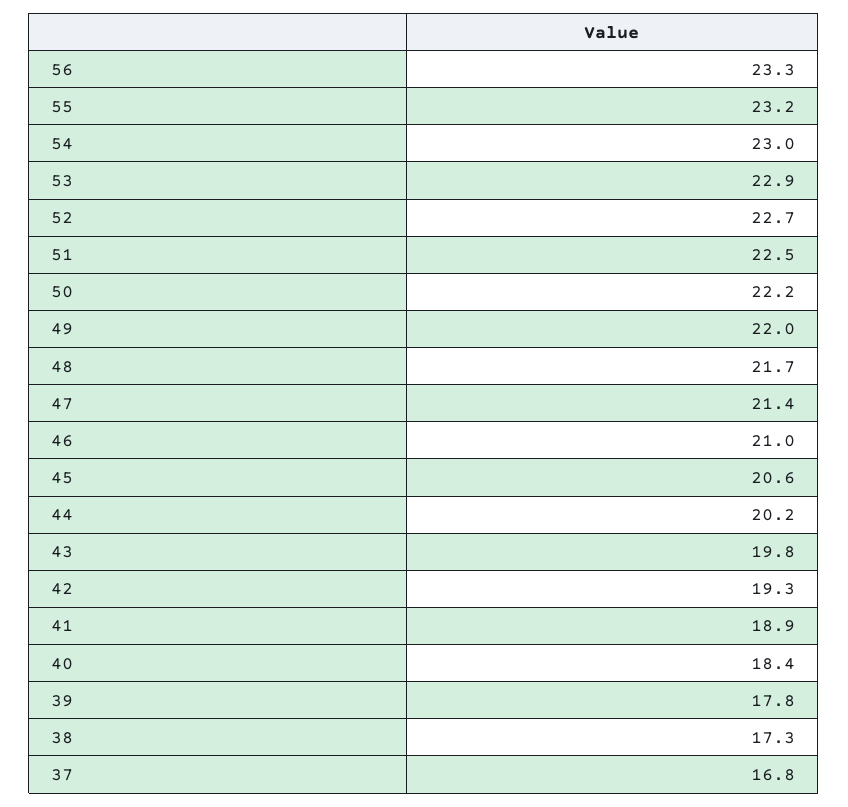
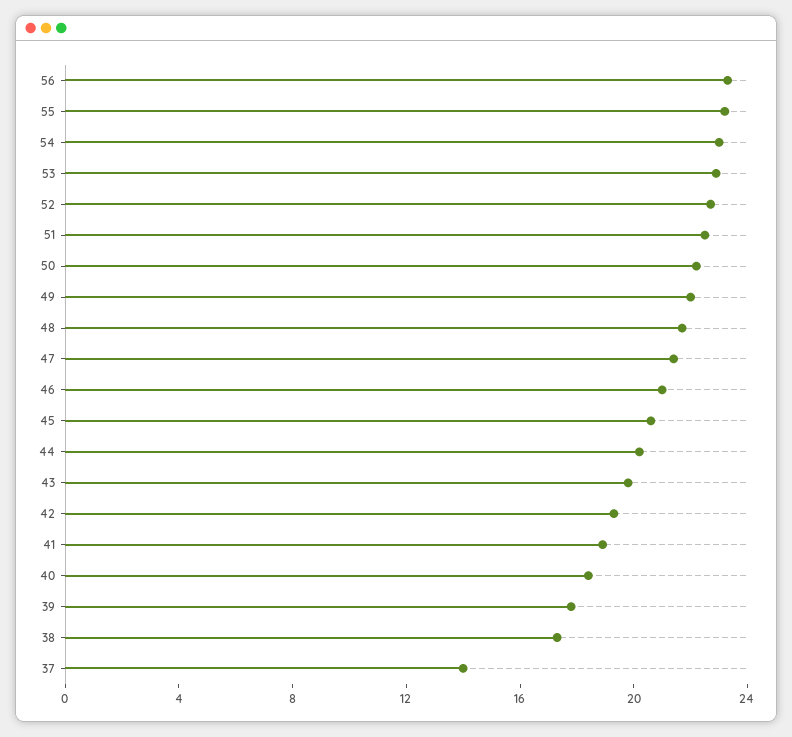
  {
    "56": 23.3,
    "55": 23.2,
    "54": 23,
    "53": 22.9,
    "52": 22.7,
    "51": 22.5,
    "50": 22.2,
    "49": 22,
    "48": 21.7,
    "47": 21.4,
    "46": 21,
    "45": 20.6,
    "44": 20.2,
    "43": 19.8,
    "42": 19.3,
    "41": 18.9,
    "40": 18.4,
    "39": 17.8,
    "38": 17.3,
-   "37": 16.8
+   "37": 14
  }

